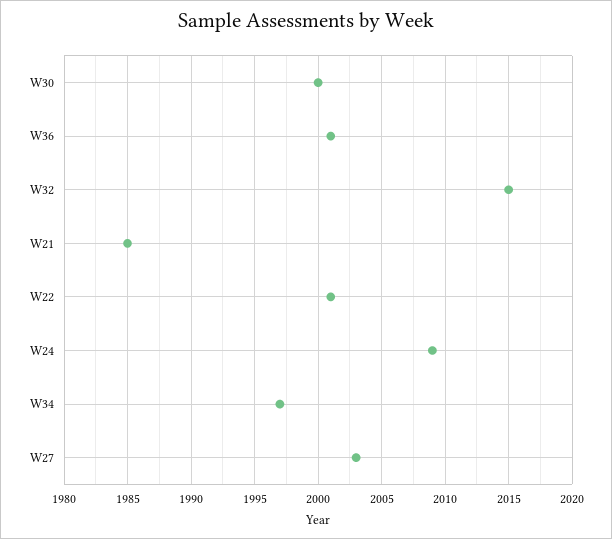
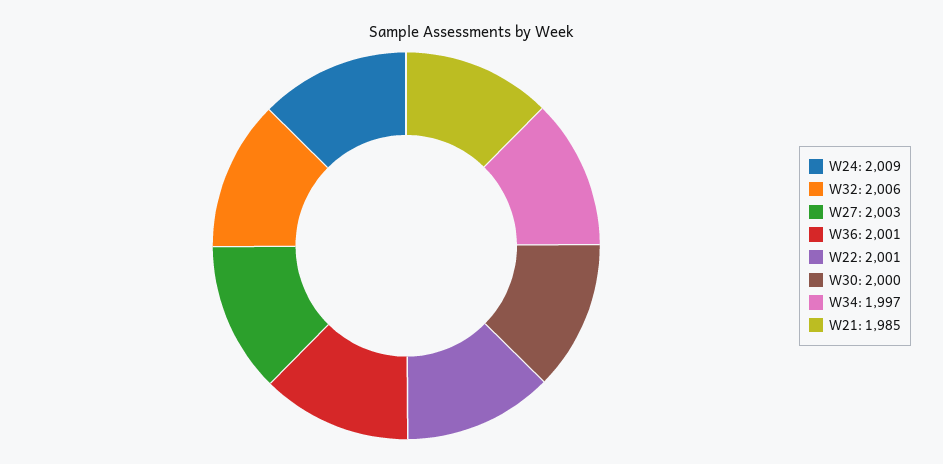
  {
    "W30": 2000,
    "W36": 2001,
-   "W32": 2015,
+   "W32": 2006,
    "W21": 1985,
    "W22": 2001,
    "W24": 2009,
    "W34": 1997,
    "W27": 2003
  }

